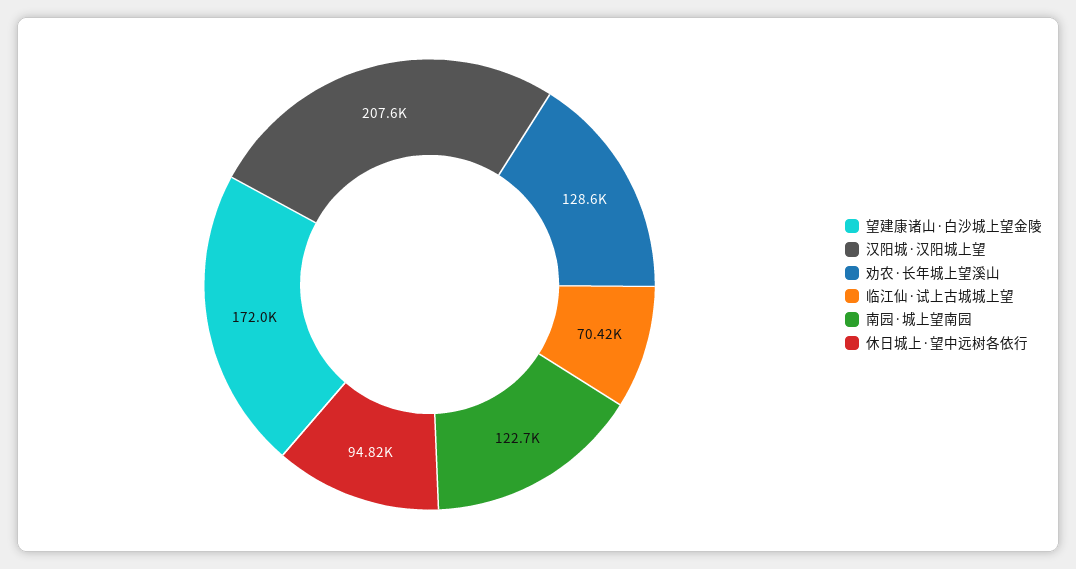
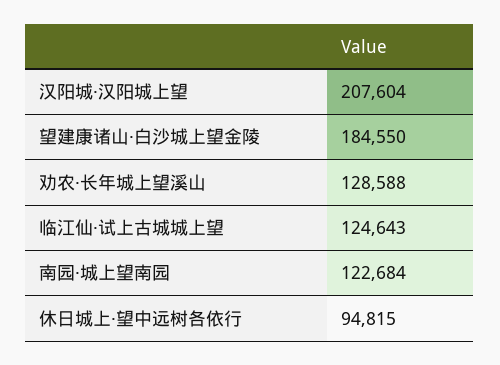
  {
-   "望建康诸山·白沙城上望金陵": 172000,
+   "望建康诸山·白沙城上望金陵": 184550,
    "汉阳城·汉阳城上望": 207604,
    "劝农·长年城上望溪山": 128588,
-   "临江仙·试上古城城上望": 70420,
+   "临江仙·试上古城城上望": 124643,
    "南园·城上望南园": 122684,
    "休日城上·望中远树各依行": 94815
  }

